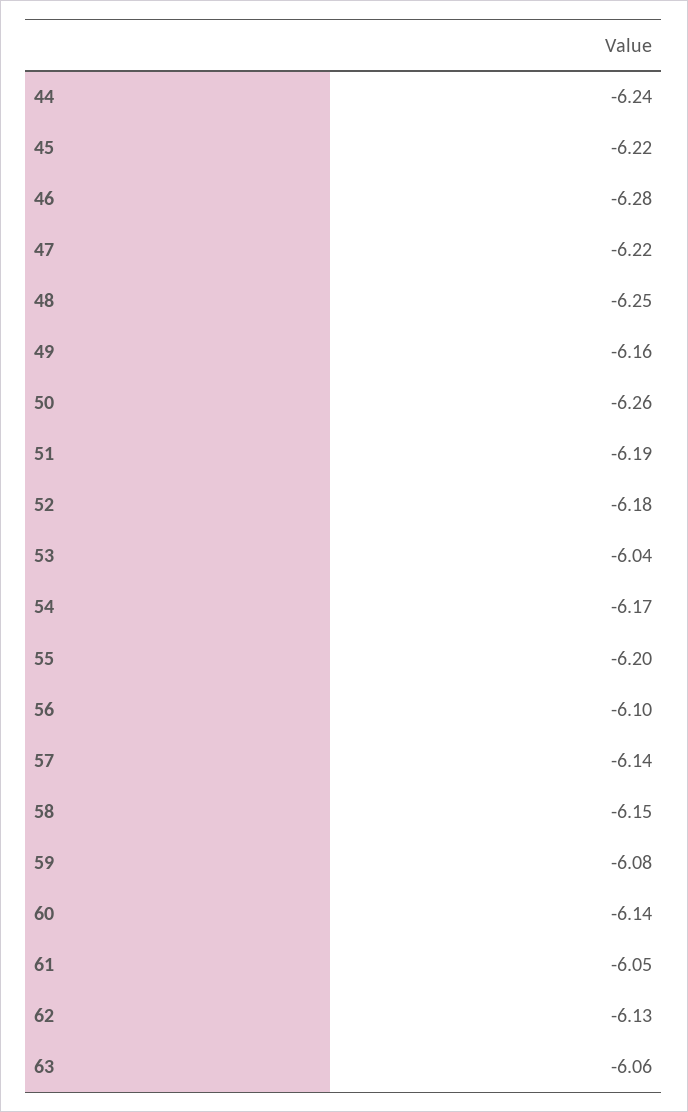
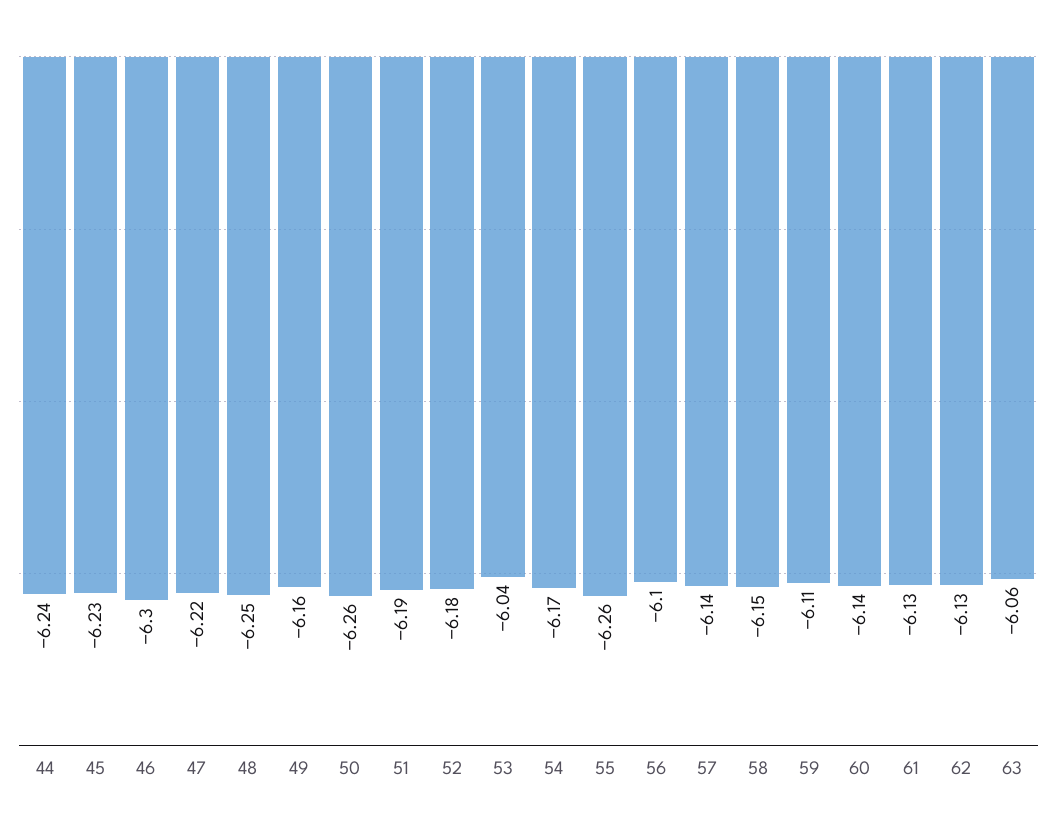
  {
    "44": -6.24,
-   "45": -6.22,
+   "45": -6.23,
-   "46": -6.28,
+   "46": -6.3,
    "47": -6.22,
    "48": -6.25,
    "49": -6.16,
    "50": -6.26,
    "51": -6.19,
    "52": -6.18,
    "53": -6.04,
    "54": -6.17,
-   "55": -6.2,
+   "55": -6.26,
    "56": -6.1,
    "57": -6.14,
    "58": -6.15,
-   "59": -6.08,
+   "59": -6.11,
    "60": -6.14,
-   "61": -6.05,
+   "61": -6.13,
    "62": -6.13,
    "63": -6.06
  }

